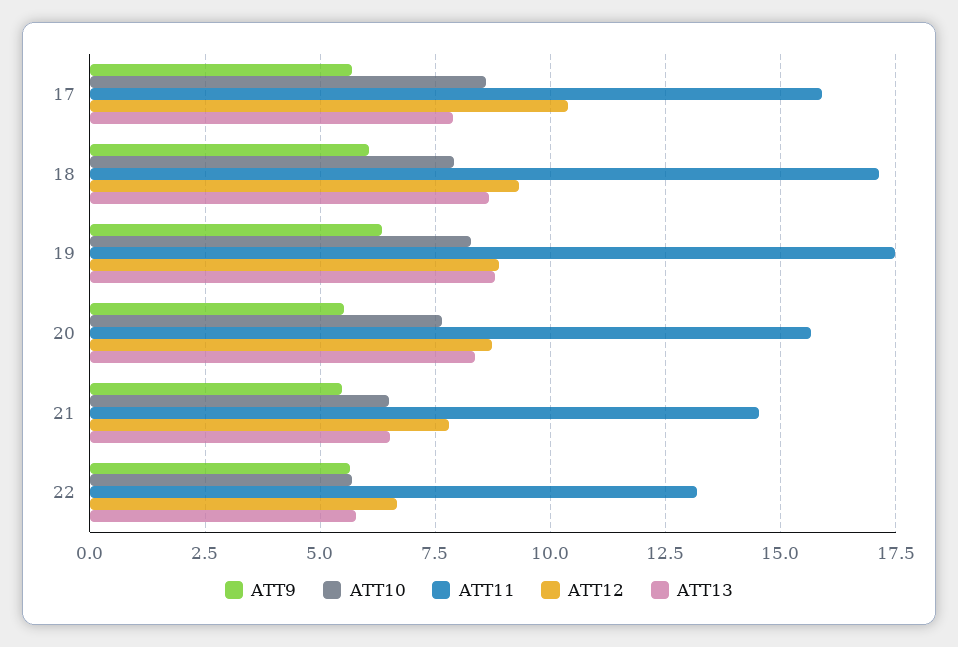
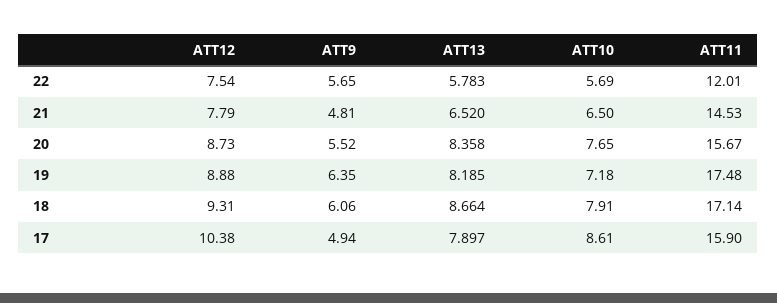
  {
    "ATT9": {
-     "17": 5.75,
+     "17": 4.94,
      "18": 6.06,
      "19": 6.35,
      "20": 5.52,
-     "21": 5.5,
+     "21": 4.81,
      "22": 5.65
    },
    "ATT10": {
      "17": 8.61,
      "18": 7.91,
-     "19": 8.25,
+     "19": 7.18,
      "20": 7.65,
      "21": 6.5,
      "22": 5.69
    },
    "ATT11": {
      "17": 15.9,
      "18": 17.14,
      "19": 17.48,
      "20": 15.67,
      "21": 14.53,
-     "22": 13.25
+     "22": 12.01
    },
    "ATT12": {
      "17": 10.38,
      "18": 9.31,
      "19": 8.88,
      "20": 8.73,
      "21": 7.79,
-     "22": 6.75
+     "22": 7.54
    },
    "ATT13": {
      "17": 7.897,
      "18": 8.664,
-     "19": 8.75,
+     "19": 8.185,
      "20": 8.358,
      "21": 6.52,
      "22": 5.783
    }
  }

